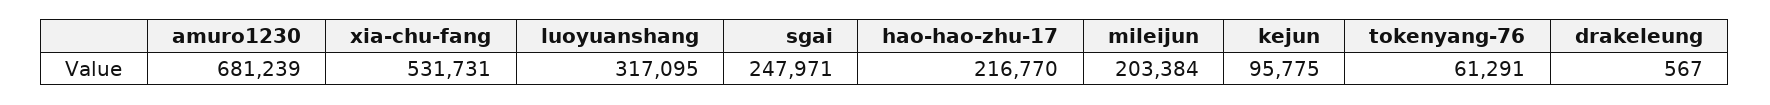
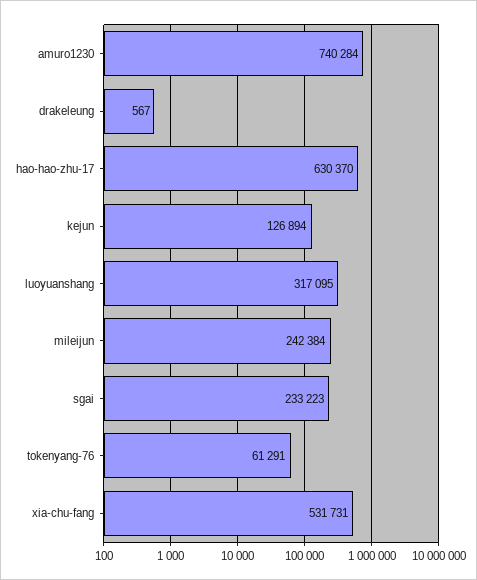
  {
-   "amuro1230": 681239,
+   "amuro1230": 740284,
    "xia-chu-fang": 531731,
    "luoyuanshang": 317095,
-   "sgai": 247971,
+   "sgai": 233223,
-   "hao-hao-zhu-17": 216770,
+   "hao-hao-zhu-17": 630370,
-   "mileijun": 203384,
+   "mileijun": 242384,
-   "kejun": 95775,
+   "kejun": 126894,
    "tokenyang-76": 61291,
    "drakeleung": 567
  }

